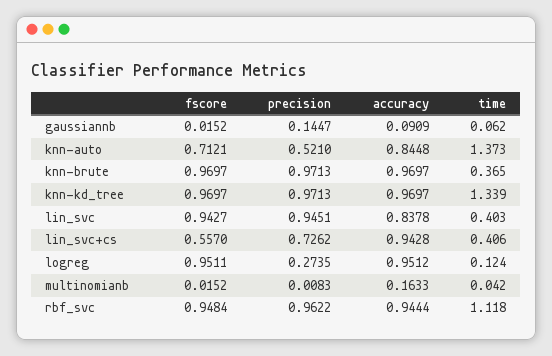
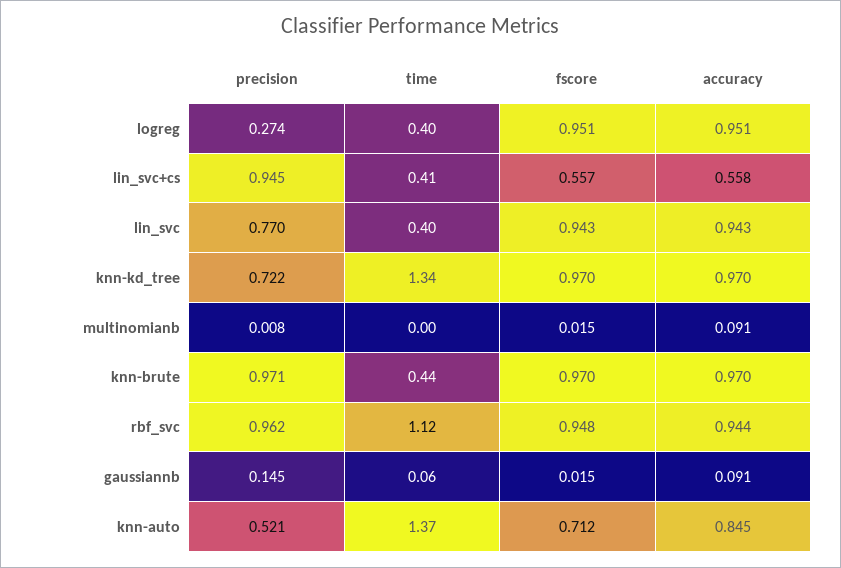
  {
    "fscore": {
      "gaussiannb": 0.0152,
      "knn-auto": 0.7121,
      "knn-brute": 0.9697,
      "knn-kd_tree": 0.9697,
      "lin_svc": 0.9427,
      "lin_svc+cs": 0.557,
      "logreg": 0.9511,
      "multinomianb": 0.0152,
      "rbf_svc": 0.9484
    },
    "precision": {
      "gaussiannb": 0.1447,
      "knn-auto": 0.521,
      "knn-brute": 0.9713,
-     "knn-kd_tree": 0.9713,
+     "knn-kd_tree": 0.722,
-     "lin_svc": 0.9451,
+     "lin_svc": 0.77,
-     "lin_svc+cs": 0.7262,
+     "lin_svc+cs": 0.945,
      "logreg": 0.2735,
      "multinomianb": 0.0083,
      "rbf_svc": 0.9622
    },
    "accuracy": {
      "gaussiannb": 0.0909,
      "knn-auto": 0.8448,
      "knn-brute": 0.9697,
      "knn-kd_tree": 0.9697,
-     "lin_svc": 0.8378,
+     "lin_svc": 0.943,
-     "lin_svc+cs": 0.9428,
+     "lin_svc+cs": 0.558,
      "logreg": 0.9512,
-     "multinomianb": 0.1633,
+     "multinomianb": 0.091,
      "rbf_svc": 0.9444
    },
    "time": {
      "gaussiannb": 0.062,
      "knn-auto": 1.373,
-     "knn-brute": 0.365,
+     "knn-brute": 0.44,
      "knn-kd_tree": 1.339,
      "lin_svc": 0.403,
      "lin_svc+cs": 0.406,
-     "logreg": 0.124,
+     "logreg": 0.4,
-     "multinomianb": 0.042,
+     "multinomianb": 0,
      "rbf_svc": 1.118
    }
  }

